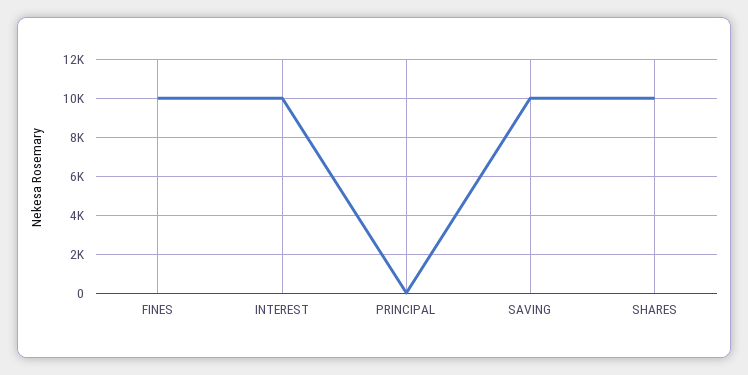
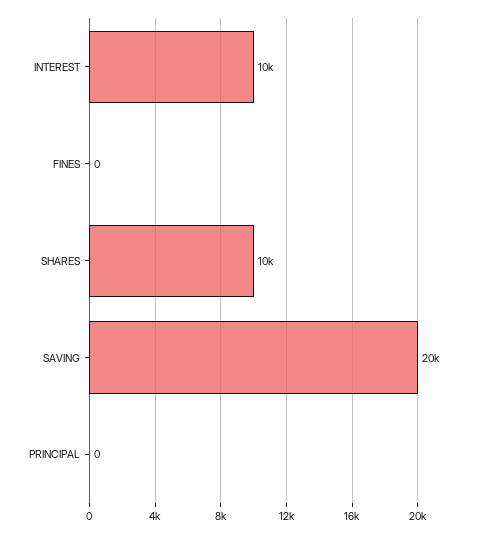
  {
-   "FINES": 10000,
+   "FINES": 0,
    "INTEREST": 10000,
    "PRINCIPAL": 0,
-   "SAVING": 10000,
+   "SAVING": 20000,
    "SHARES": 10000
  }

